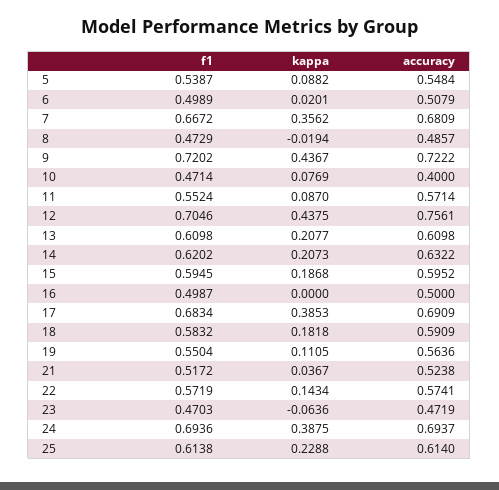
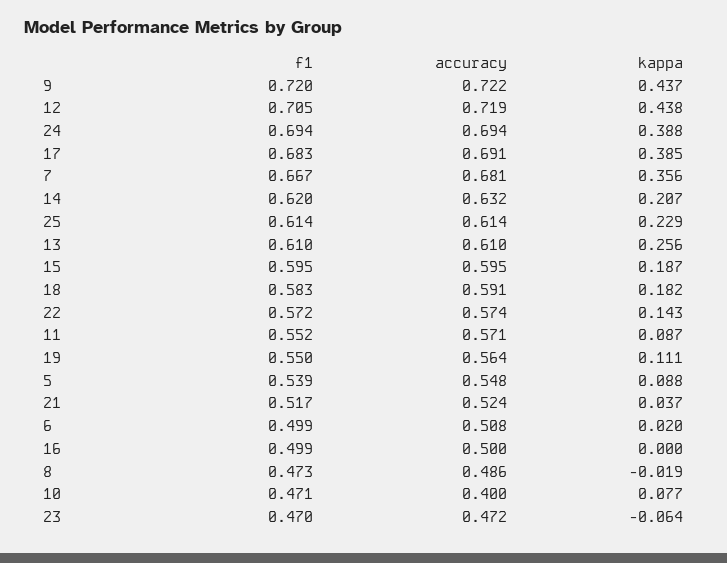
  {
    "f1": {
      "5": 0.5387,
      "6": 0.4989,
      "7": 0.6672,
      "8": 0.4729,
      "9": 0.7202,
      "10": 0.4714,
      "11": 0.5524,
      "12": 0.7046,
      "13": 0.6098,
      "14": 0.6202,
      "15": 0.5945,
      "16": 0.4987,
      "17": 0.6834,
      "18": 0.5832,
      "19": 0.5504,
      "21": 0.5172,
      "22": 0.5719,
      "23": 0.4703,
      "24": 0.6936,
      "25": 0.6138
    },
    "kappa": {
      "5": 0.0882,
      "6": 0.0201,
      "7": 0.3562,
      "8": -0.0194,
      "9": 0.4367,
      "10": 0.0769,
      "11": 0.087,
      "12": 0.4375,
-     "13": 0.2077,
+     "13": 0.256,
      "14": 0.2073,
      "15": 0.1868,
      "16": 0,
      "17": 0.3853,
      "18": 0.1818,
      "19": 0.1105,
      "21": 0.0367,
      "22": 0.1434,
      "23": -0.0636,
      "24": 0.3875,
      "25": 0.2288
    },
    "accuracy": {
      "5": 0.5484,
      "6": 0.5079,
      "7": 0.6809,
      "8": 0.4857,
      "9": 0.7222,
      "10": 0.4,
      "11": 0.5714,
-     "12": 0.7561,
+     "12": 0.719,
      "13": 0.6098,
      "14": 0.6322,
      "15": 0.5952,
      "16": 0.5,
      "17": 0.6909,
      "18": 0.5909,
      "19": 0.5636,
      "21": 0.5238,
      "22": 0.5741,
      "23": 0.4719,
      "24": 0.6937,
      "25": 0.614
    }
  }

